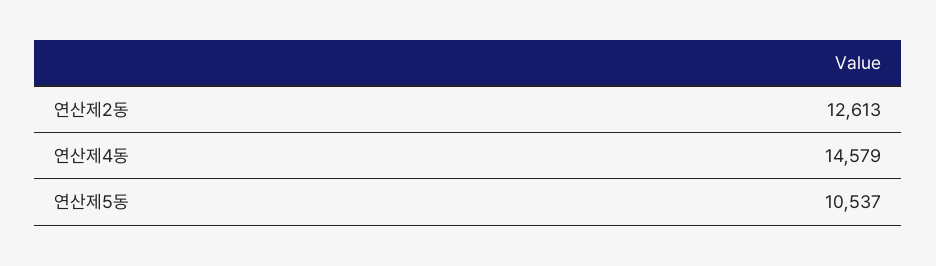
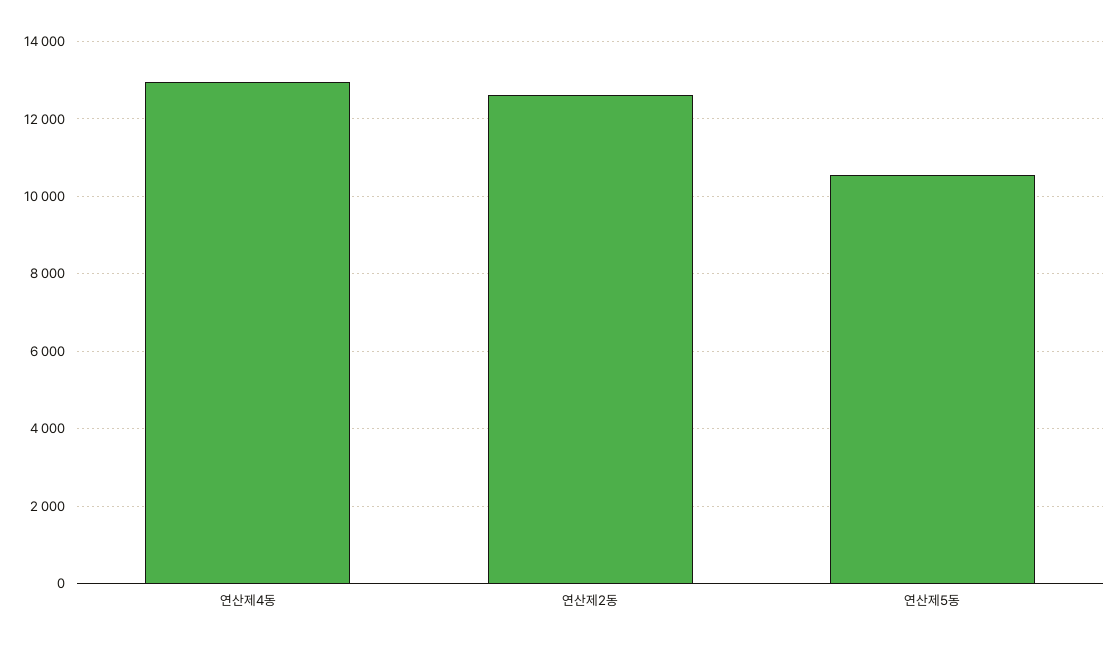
  {
    "연산제2동": 12613,
-   "연산제4동": 14579,
+   "연산제4동": 13000,
    "연산제5동": 10537
  }

